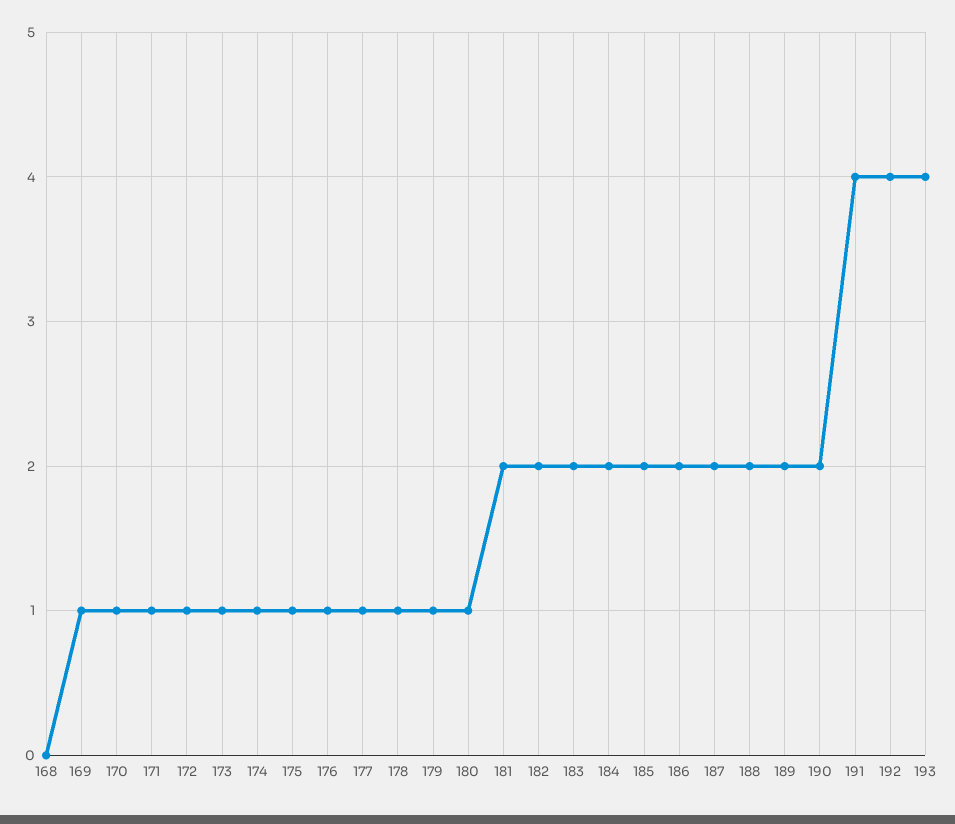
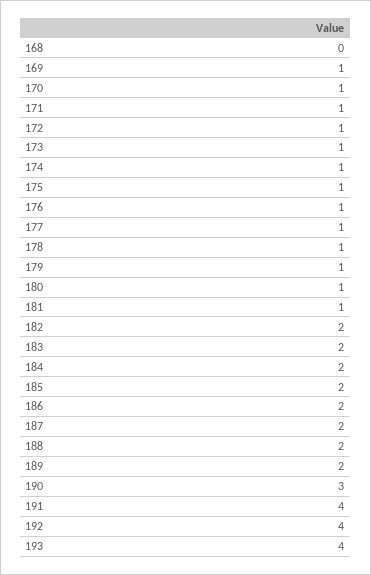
  {
    "168": 0,
    "169": 1,
    "170": 1,
    "171": 1,
    "172": 1,
    "173": 1,
    "174": 1,
    "175": 1,
    "176": 1,
    "177": 1,
    "178": 1,
    "179": 1,
    "180": 1,
-   "181": 2,
+   "181": 1,
    "182": 2,
    "183": 2,
    "184": 2,
    "185": 2,
    "186": 2,
    "187": 2,
    "188": 2,
    "189": 2,
-   "190": 2,
+   "190": 3,
    "191": 4,
    "192": 4,
    "193": 4
  }

